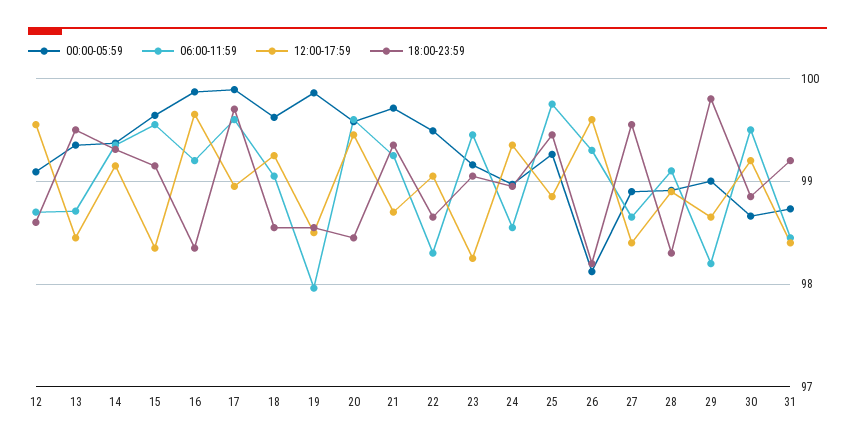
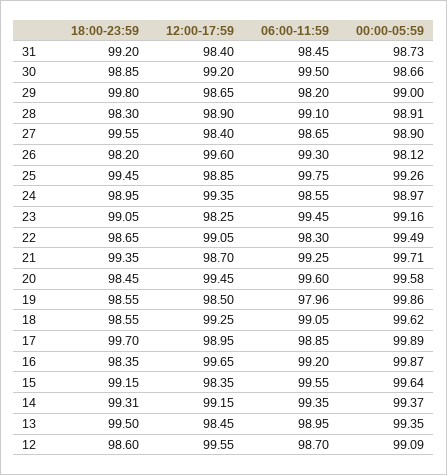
  {
    "00:00-05:59": {
      "12": 99.09,
      "13": 99.35,
      "14": 99.37,
      "15": 99.64,
      "16": 99.87,
      "17": 99.89,
      "18": 99.62,
      "19": 99.86,
      "20": 99.58,
      "21": 99.71,
      "22": 99.49,
      "23": 99.16,
      "24": 98.97,
      "25": 99.26,
      "26": 98.12,
      "27": 98.9,
      "28": 98.91,
      "29": 99,
      "30": 98.66,
      "31": 98.73
    },
    "06:00-11:59": {
      "12": 98.7,
-     "13": 98.7,
+     "13": 98.95,
      "14": 99.35,
      "15": 99.55,
      "16": 99.2,
-     "17": 99.6,
+     "17": 98.85,
      "18": 99.05,
      "19": 97.96,
      "20": 99.6,
      "21": 99.25,
      "22": 98.3,
      "23": 99.45,
      "24": 98.55,
      "25": 99.75,
      "26": 99.3,
      "27": 98.65,
      "28": 99.1,
      "29": 98.2,
      "30": 99.5,
      "31": 98.45
    },
    "12:00-17:59": {
      "12": 99.55,
      "13": 98.45,
      "14": 99.15,
      "15": 98.35,
      "16": 99.65,
      "17": 98.95,
      "18": 99.25,
      "19": 98.5,
      "20": 99.45,
      "21": 98.7,
      "22": 99.05,
      "23": 98.25,
      "24": 99.35,
      "25": 98.85,
      "26": 99.6,
      "27": 98.4,
      "28": 98.9,
      "29": 98.65,
      "30": 99.2,
      "31": 98.4
    },
    "18:00-23:59": {
      "12": 98.6,
      "13": 99.5,
      "14": 99.31,
      "15": 99.15,
      "16": 98.35,
      "17": 99.7,
      "18": 98.55,
      "19": 98.55,
      "20": 98.45,
      "21": 99.35,
      "22": 98.65,
      "23": 99.05,
      "24": 98.95,
      "25": 99.45,
      "26": 98.2,
      "27": 99.55,
      "28": 98.3,
      "29": 99.8,
      "30": 98.85,
      "31": 99.2
    }
  }

